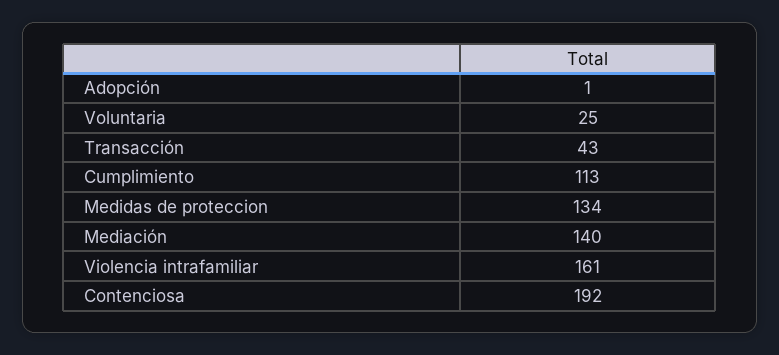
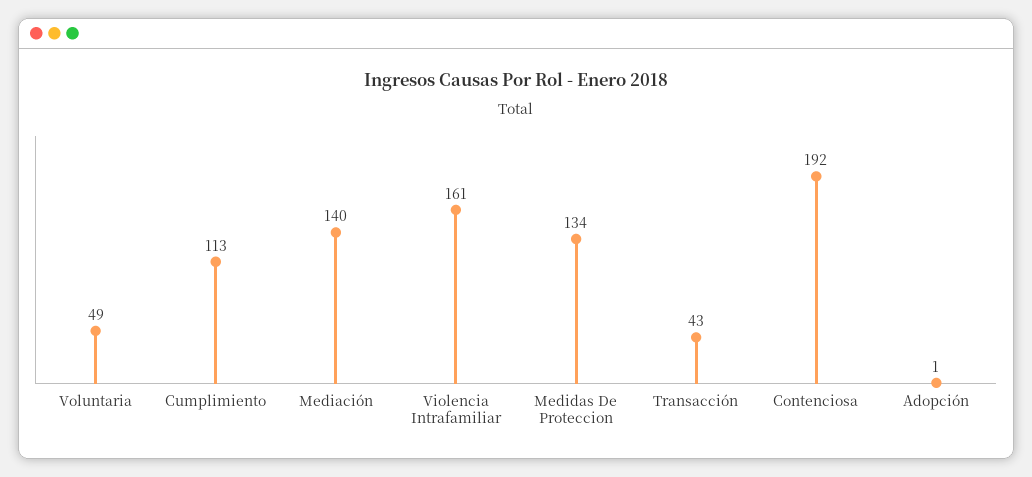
  {
    "Adopción": 1,
-   "Voluntaria": 25,
+   "Voluntaria": 49,
    "Transacción": 43,
    "Cumplimiento": 113,
    "Medidas de proteccion": 134,
    "Mediación": 140,
    "Violencia intrafamiliar": 161,
    "Contenciosa": 192
  }

